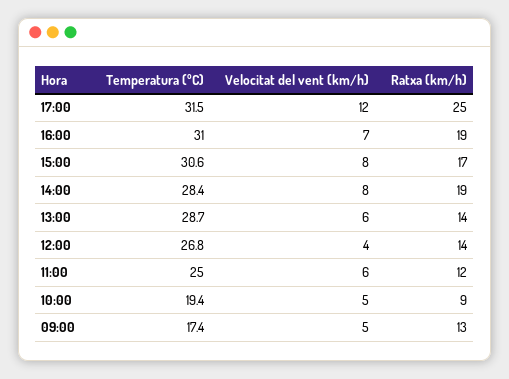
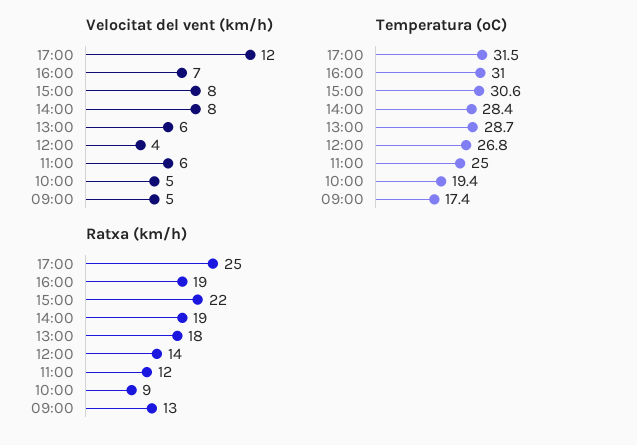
  {
    "Temperatura (ºC)": {
      "17:00": 31.5,
      "16:00": 31,
      "15:00": 30.6,
      "14:00": 28.4,
      "13:00": 28.7,
      "12:00": 26.8,
      "11:00": 25,
      "10:00": 19.4,
      "09:00": 17.4
    },
    "Velocitat del vent (km/h)": {
      "17:00": 12,
      "16:00": 7,
      "15:00": 8,
      "14:00": 8,
      "13:00": 6,
      "12:00": 4,
      "11:00": 6,
      "10:00": 5,
      "09:00": 5
    },
    "Ratxa (km/h)": {
      "17:00": 25,
      "16:00": 19,
-     "15:00": 17,
+     "15:00": 22,
      "14:00": 19,
-     "13:00": 14,
+     "13:00": 18,
      "12:00": 14,
      "11:00": 12,
      "10:00": 9,
      "09:00": 13
    }
  }

